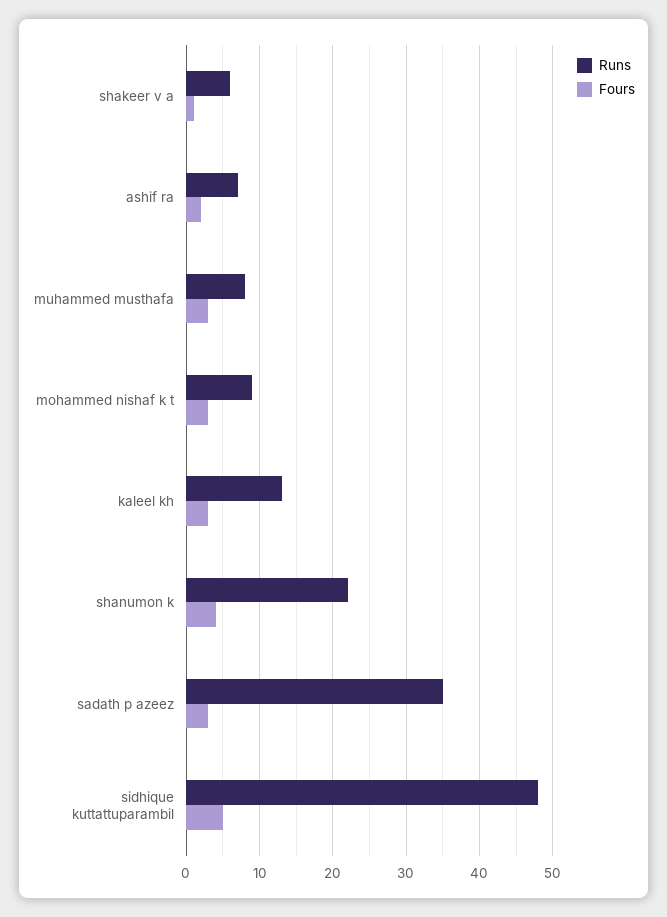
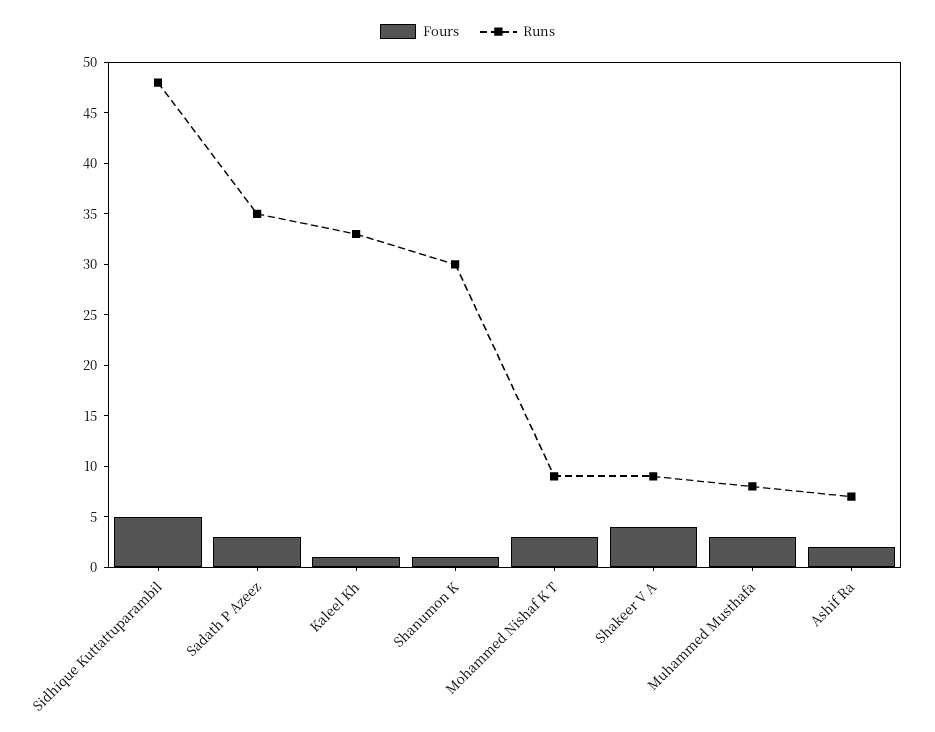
  {
    "Runs": {
-     "shakeer v a": 6,
+     "shakeer v a": 9,
      "ashif ra": 7,
      "muhammed musthafa": 8,
      "mohammed nishaf k t": 9,
-     "kaleel kh": 13,
+     "kaleel kh": 33,
-     "shanumon k": 22,
+     "shanumon k": 30,
      "sadath p azeez": 35,
      "sidhique kuttattuparambil": 48
    },
    "Fours": {
-     "shakeer v a": 1,
+     "shakeer v a": 4,
      "ashif ra": 2,
      "muhammed musthafa": 3,
      "mohammed nishaf k t": 3,
-     "kaleel kh": 3,
+     "kaleel kh": 1,
-     "shanumon k": 4,
+     "shanumon k": 1,
      "sadath p azeez": 3,
      "sidhique kuttattuparambil": 5
    }
  }

